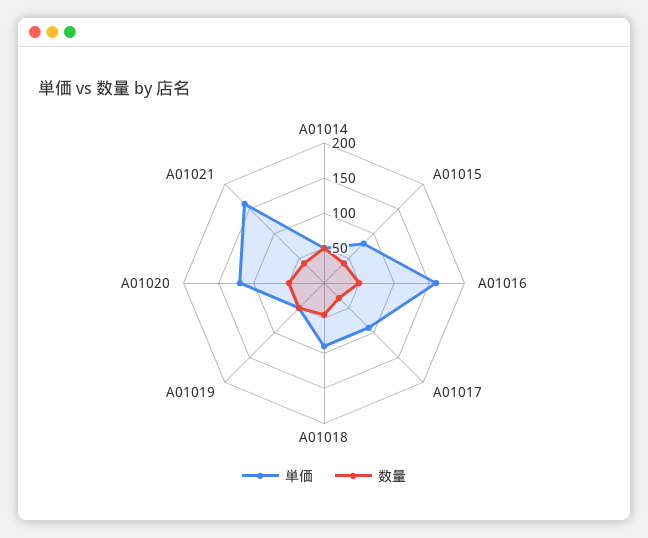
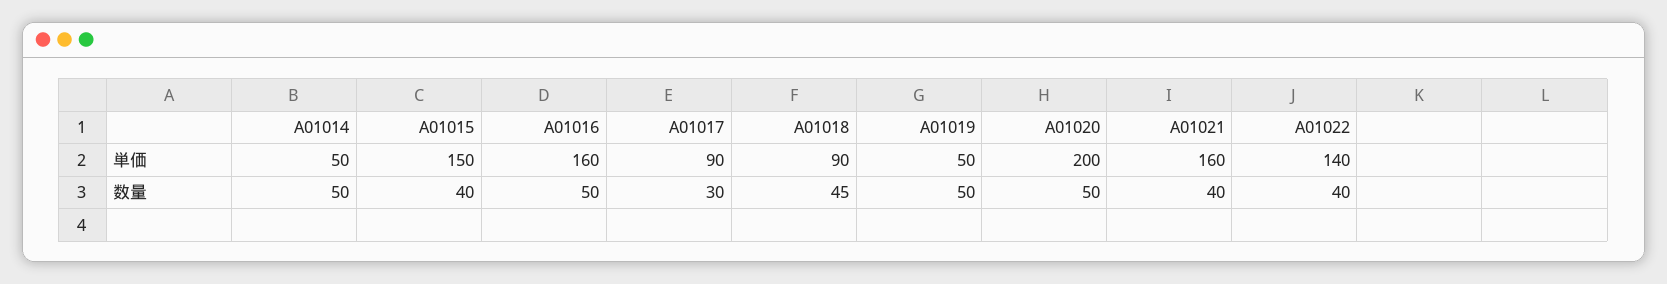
  {
    "単価": {
      "A01014": 50,
-     "A01015": 75,
+     "A01015": 150,
      "A01016": 160,
      "A01017": 90,
      "A01018": 90,
      "A01019": 50,
-     "A01020": 125,
+     "A01020": 200,
-     "A01021": 160
+     "A01021": 160,
+     "A01022": 140
    },
    "数量": {
      "A01014": 50,
      "A01015": 40,
      "A01016": 50,
      "A01017": 30,
      "A01018": 45,
      "A01019": 50,
      "A01020": 50,
-     "A01021": 40
+     "A01021": 40,
+     "A01022": 40
    }
  }

